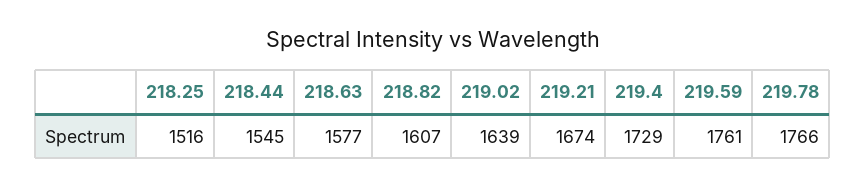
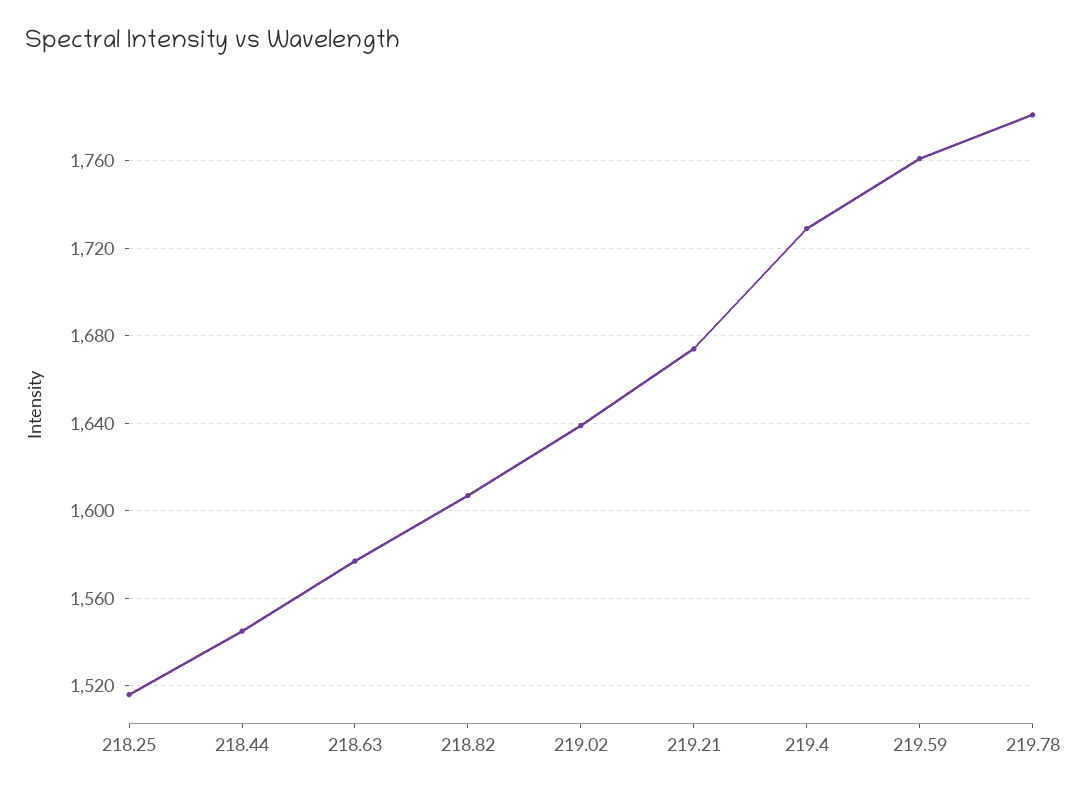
  {
    "218.25": 1516,
    "218.44": 1545,
    "218.63": 1577,
    "218.82": 1607,
    "219.02": 1639,
    "219.21": 1674,
    "219.4": 1729,
    "219.59": 1761,
-   "219.78": 1766
+   "219.78": 1780
  }

